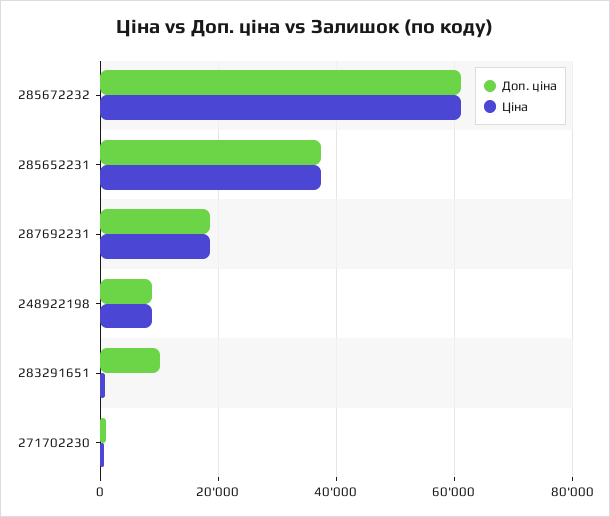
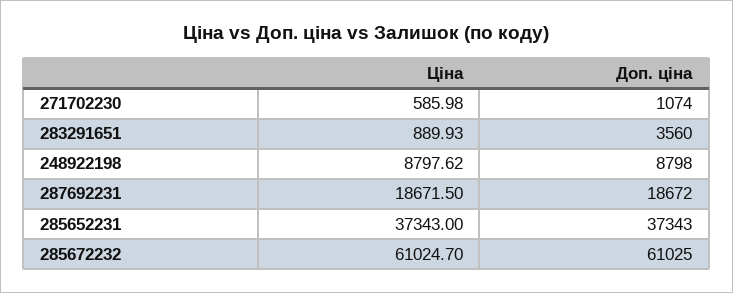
  {
    "Доп. ціна": {
      "285672232": 61025,
      "285652231": 37343,
      "287692231": 18672,
      "248922198": 8798,
-     "283291651": 10000,
+     "283291651": 3560,
      "271702230": 1074
    },
    "Ціна": {
      "285672232": 61024.7,
      "285652231": 37343,
      "287692231": 18671.5,
      "248922198": 8797.62,
      "283291651": 889.93,
      "271702230": 585.98
    }
  }

